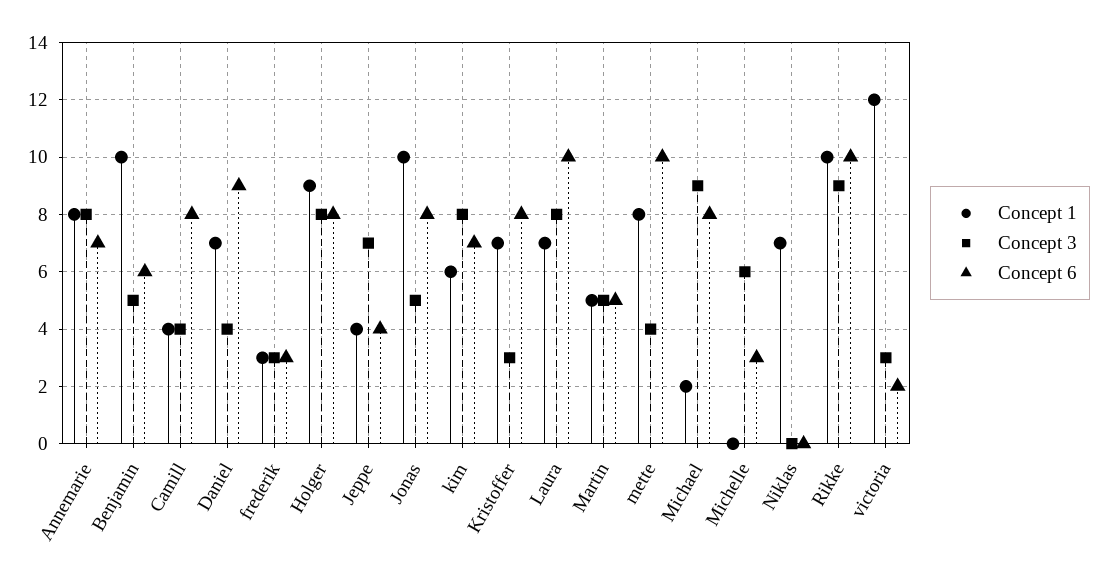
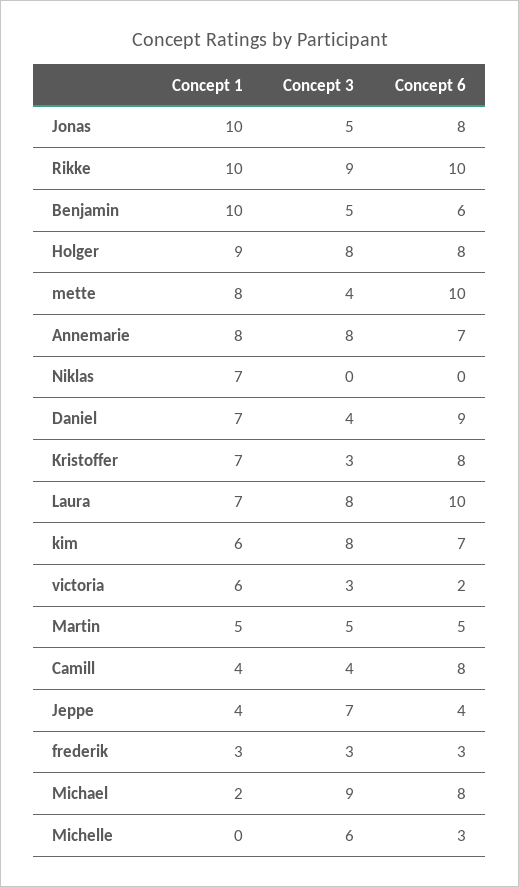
  {
    "Concept 1": {
      "Annemarie": 8,
      "Benjamin": 10,
      "Camill": 4,
      "Daniel": 7,
      "frederik": 3,
      "Holger": 9,
      "Jeppe": 4,
      "Jonas": 10,
      "kim": 6,
      "Kristoffer": 7,
      "Laura": 7,
      "Martin": 5,
      "mette": 8,
      "Michael": 2,
      "Michelle": 0,
      "Niklas": 7,
      "Rikke": 10,
-     "victoria": 12
+     "victoria": 6
    },
    "Concept 3": {
      "Annemarie": 8,
      "Benjamin": 5,
      "Camill": 4,
      "Daniel": 4,
      "frederik": 3,
      "Holger": 8,
      "Jeppe": 7,
      "Jonas": 5,
      "kim": 8,
      "Kristoffer": 3,
      "Laura": 8,
      "Martin": 5,
      "mette": 4,
      "Michael": 9,
      "Michelle": 6,
      "Niklas": 0,
      "Rikke": 9,
      "victoria": 3
    },
    "Concept 6": {
      "Annemarie": 7,
      "Benjamin": 6,
      "Camill": 8,
      "Daniel": 9,
      "frederik": 3,
      "Holger": 8,
      "Jeppe": 4,
      "Jonas": 8,
      "kim": 7,
      "Kristoffer": 8,
      "Laura": 10,
      "Martin": 5,
      "mette": 10,
      "Michael": 8,
      "Michelle": 3,
      "Niklas": 0,
      "Rikke": 10,
      "victoria": 2
    }
  }

